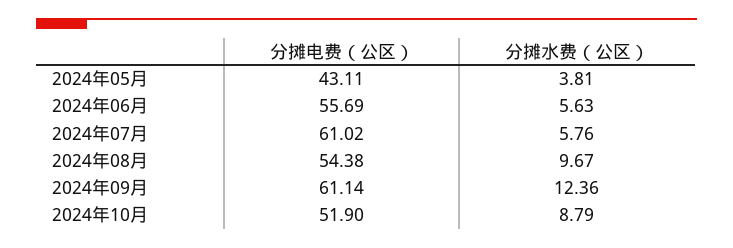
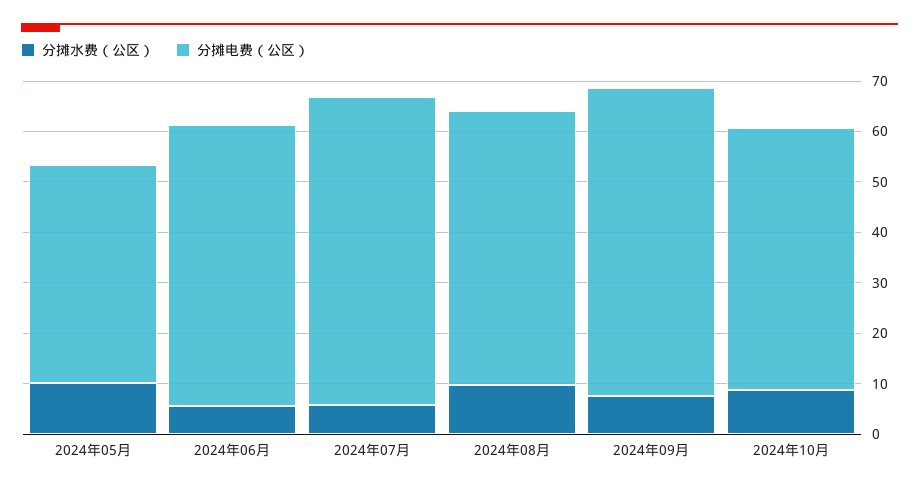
  {
    "分摊电费（公区）": {
      "2024年05月": 43.11,
      "2024年06月": 55.69,
      "2024年07月": 61.02,
      "2024年08月": 54.38,
      "2024年09月": 61.14,
      "2024年10月": 51.9
    },
    "分摊水费（公区）": {
-     "2024年05月": 3.81,
+     "2024年05月": 10,
      "2024年06月": 5.63,
      "2024年07月": 5.76,
      "2024年08月": 9.67,
-     "2024年09月": 12.36,
+     "2024年09月": 8,
      "2024年10月": 8.79
    }
  }

